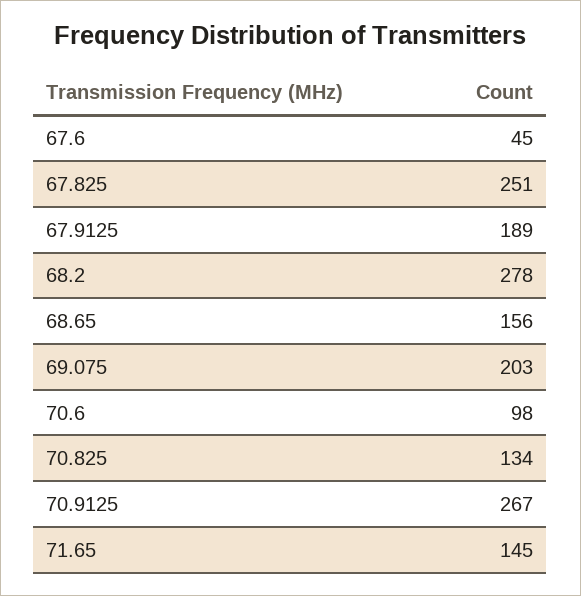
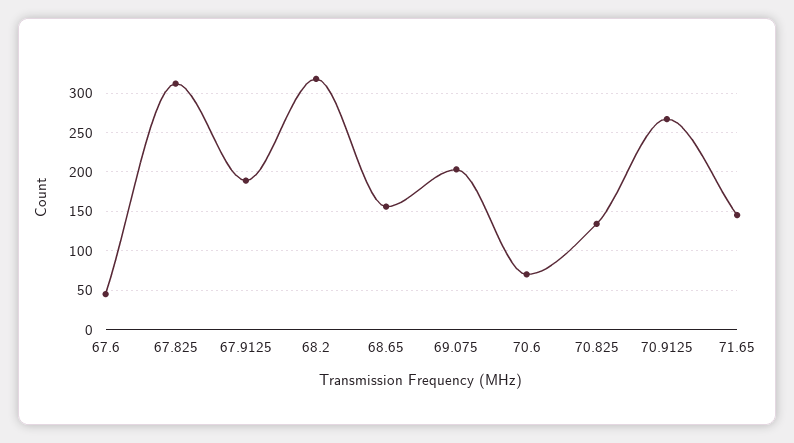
  {
    "67.6": 45,
-   "67.825": 251,
+   "67.825": 310,
    "67.9125": 189,
-   "68.2": 278,
+   "68.2": 320,
    "68.65": 156,
    "69.075": 203,
-   "70.6": 98,
+   "70.6": 70,
    "70.825": 134,
    "70.9125": 267,
    "71.65": 145
  }

